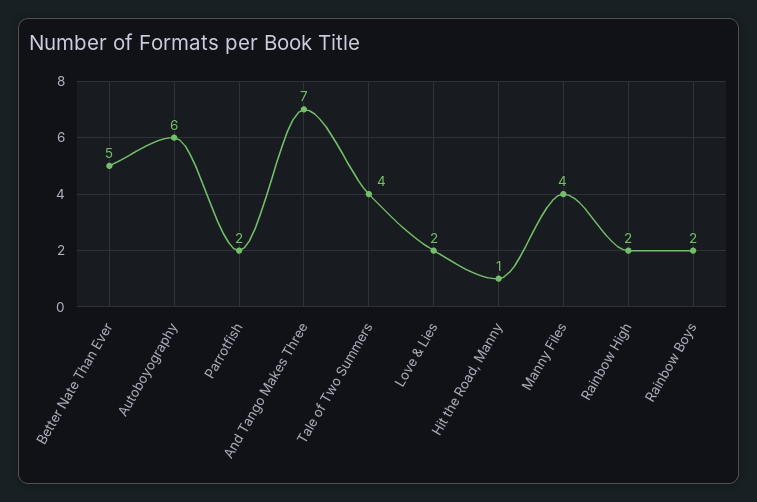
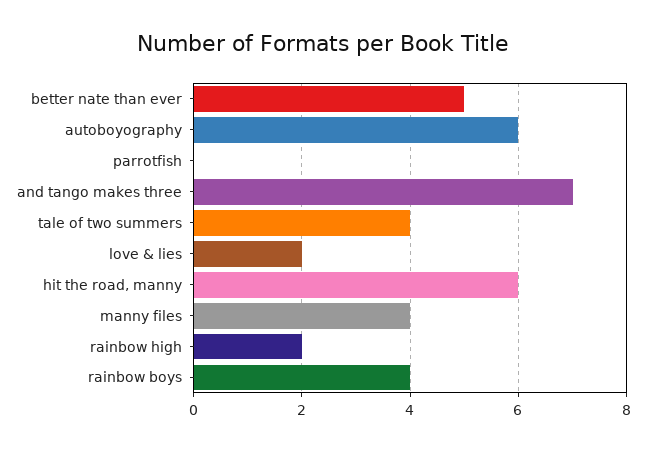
  {
    "Better Nate Than Ever": 5,
    "Autoboyography": 6,
-   "Parrotfish": 2,
+   "Parrotfish": 0,
    "And Tango Makes Three": 7,
    "Tale of Two Summers": 4,
    "Love & Lies": 2,
-   "Hit the Road, Manny": 1,
+   "Hit the Road, Manny": 6,
    "Manny Files": 4,
    "Rainbow High": 2,
-   "Rainbow Boys": 2
+   "Rainbow Boys": 4
  }

